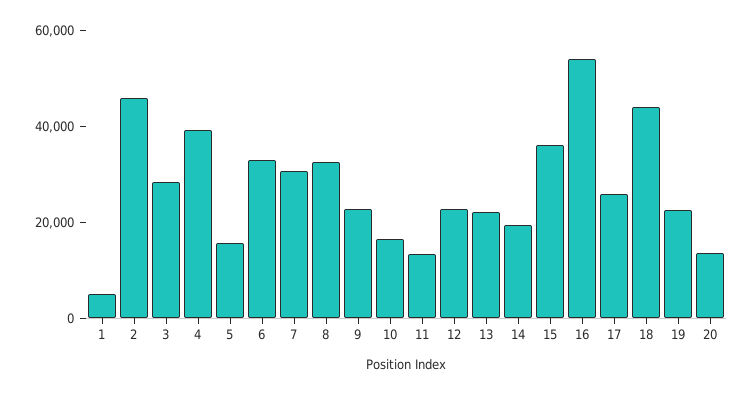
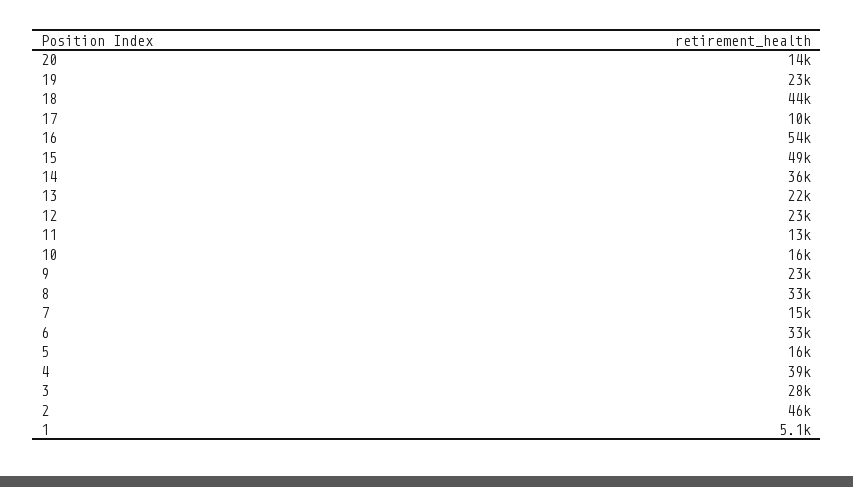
  {
    "1": 5100,
    "2": 46000,
    "3": 28000,
    "4": 39000,
    "5": 16000,
    "6": 33000,
-   "7": 30000,
+   "7": 15000,
    "8": 33000,
    "9": 23000,
    "10": 16000,
    "11": 13000,
    "12": 23000,
    "13": 22000,
-   "14": 20000,
+   "14": 36000,
-   "15": 35000,
+   "15": 49000,
    "16": 54000,
-   "17": 25000,
+   "17": 10000,
    "18": 44000,
    "19": 23000,
    "20": 14000
  }

